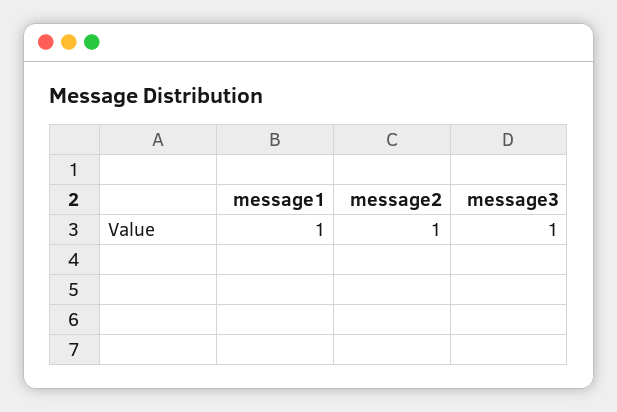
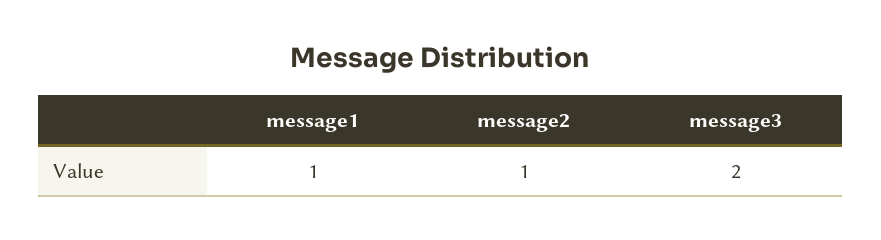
  {
    "message1": 1,
    "message2": 1,
-   "message3": 1
+   "message3": 2
  }

